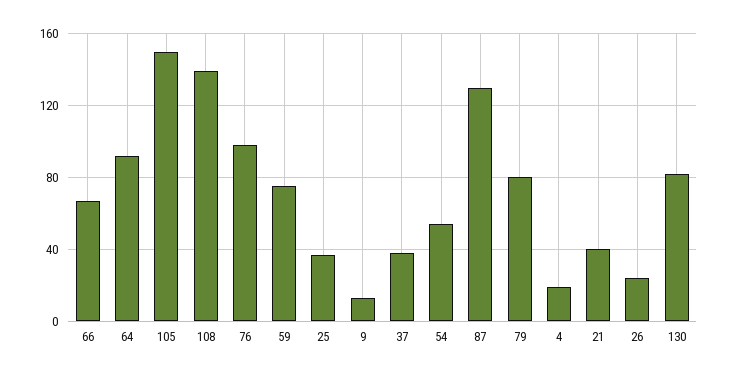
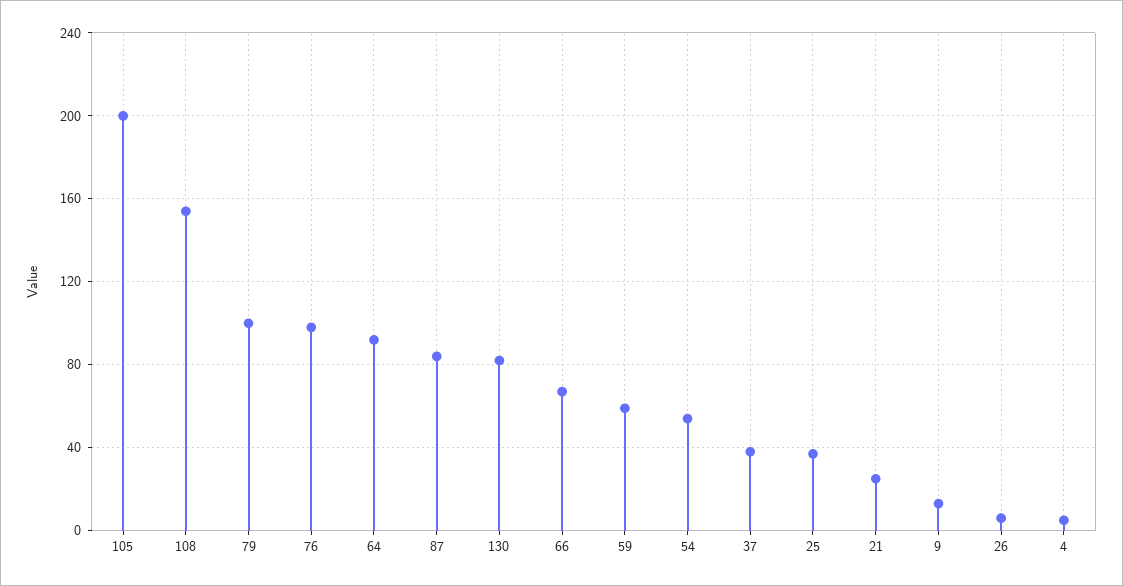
  {
    "66": 65,
    "64": 90,
-   "105": 150,
+   "105": 200,
-   "108": 140,
+   "108": 155,
    "76": 100,
-   "59": 75,
+   "59": 60,
    "25": 35,
    "9": 15,
    "37": 40,
    "54": 55,
-   "87": 130,
+   "87": 85,
-   "79": 80,
+   "79": 100,
-   "4": 20,
+   "4": 5,
-   "21": 40,
+   "21": 25,
-   "26": 25,
+   "26": 5,
    "130": 80
  }

